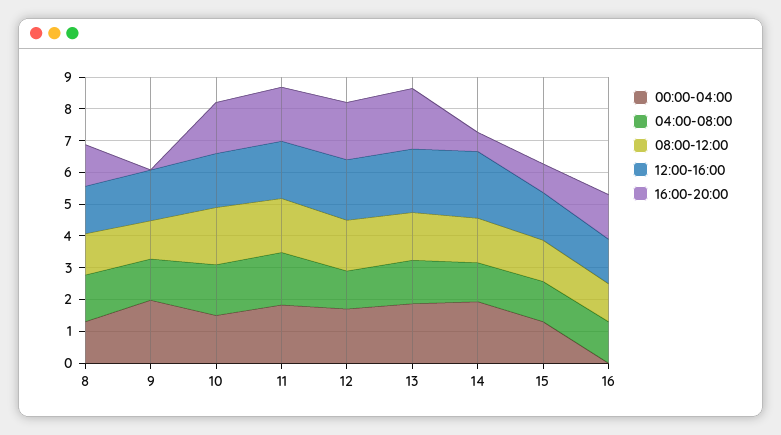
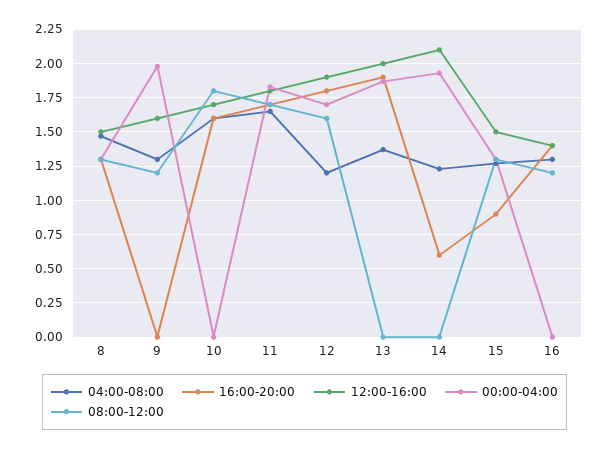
  {
    "00:00-04:00": {
      "8": 1.3,
      "9": 2,
-     "10": 1.5,
+     "10": 0,
      "11": 1.85,
      "12": 1.7,
      "13": 1.85,
      "14": 1.95,
      "15": 1.3,
      "16": 0
    },
    "04:00-08:00": {
      "8": 1.45,
      "9": 1.3,
      "10": 1.6,
      "11": 1.65,
      "12": 1.2,
      "13": 1.35,
      "14": 1.25,
      "15": 1.25,
      "16": 1.3
    },
    "08:00-12:00": {
      "8": 1.3,
      "9": 1.2,
      "10": 1.8,
      "11": 1.7,
      "12": 1.6,
-     "13": 1.5,
+     "13": 0,
-     "14": 1.5,
+     "14": 0,
      "15": 1.3,
      "16": 1.2
    },
    "12:00-16:00": {
      "8": 1.5,
      "9": 1.6,
      "10": 1.7,
      "11": 1.8,
      "12": 1.9,
      "13": 2,
      "14": 2.1,
      "15": 1.5,
      "16": 1.4
    },
    "16:00-20:00": {
      "8": 1.3,
      "9": 0,
      "10": 1.6,
      "11": 1.7,
      "12": 1.8,
      "13": 1.9,
      "14": 0.6,
      "15": 0.9,
      "16": 1.4
    }
  }

